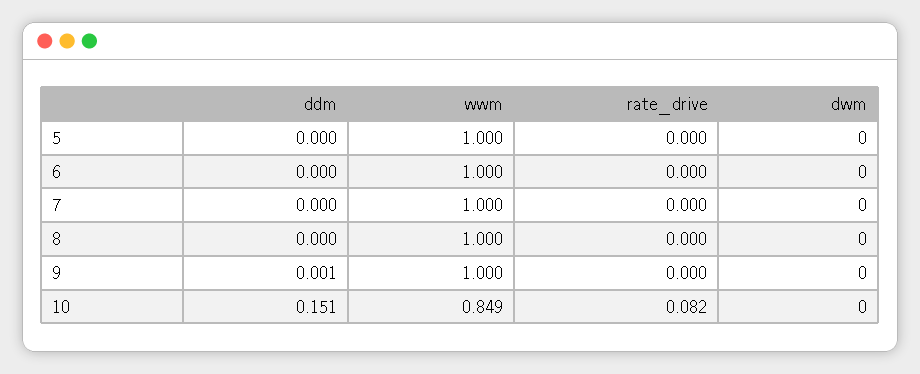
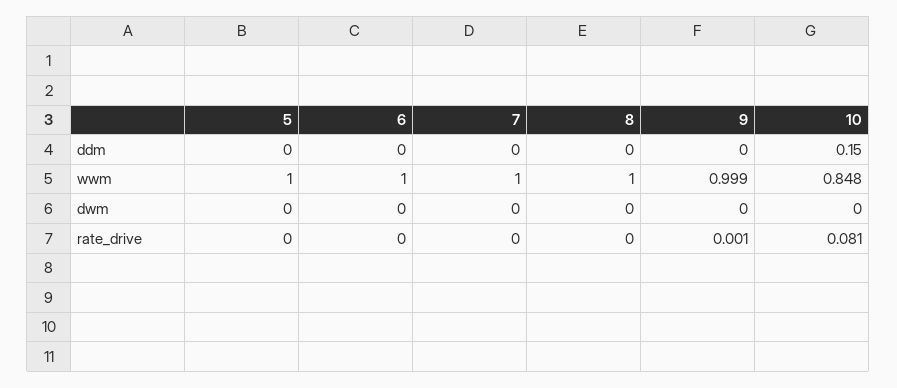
  {
    "ddm": {
      "5": 0,
      "6": 0,
      "7": 0,
      "8": 0,
-     "9": 0.001,
+     "9": 0,
-     "10": 0.151
+     "10": 0.15
    },
    "wwm": {
      "5": 1,
      "6": 1,
      "7": 1,
      "8": 1,
-     "9": 1,
+     "9": 0.999,
-     "10": 0.849
+     "10": 0.848
    },
    "rate_drive": {
      "5": 0,
      "6": 0,
      "7": 0,
      "8": 0,
-     "9": 0,
+     "9": 0.001,
-     "10": 0.082
+     "10": 0.081
    },
    "dwm": {
      "5": 0,
      "6": 0,
      "7": 0,
      "8": 0,
      "9": 0,
      "10": 0
    }
  }

